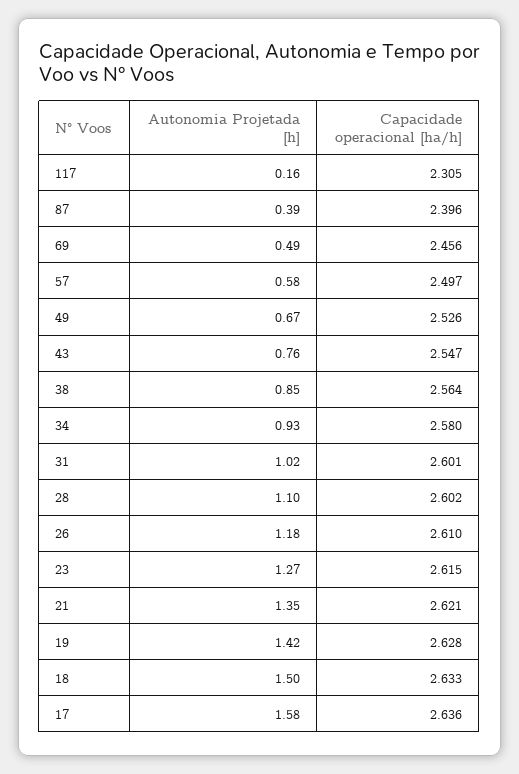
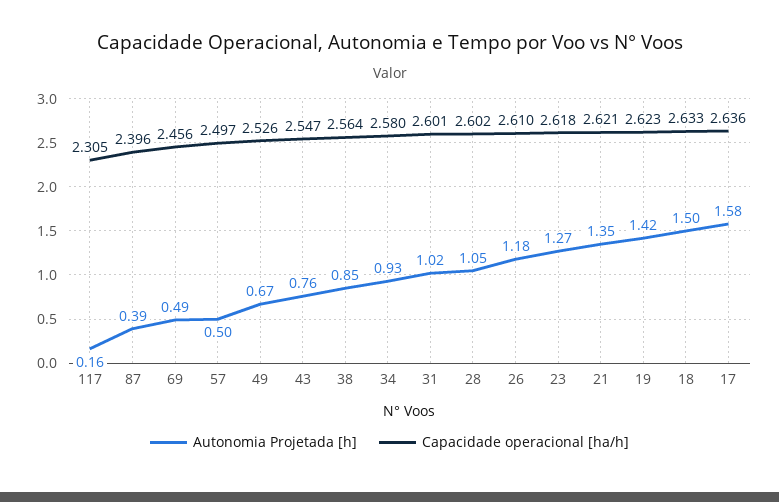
  {
    "Autonomia Projetada [h]": {
      "117": 0.16,
      "87": 0.39,
      "69": 0.49,
-     "57": 0.58,
+     "57": 0.5,
      "49": 0.67,
      "43": 0.76,
      "38": 0.85,
      "34": 0.93,
      "31": 1.02,
-     "28": 1.1,
+     "28": 1.05,
      "26": 1.18,
      "23": 1.27,
      "21": 1.35,
      "19": 1.42,
      "18": 1.5,
      "17": 1.58
    },
    "Capacidade operacional [ha/h]": {
      "117": 2.305,
      "87": 2.396,
      "69": 2.456,
      "57": 2.497,
      "49": 2.526,
      "43": 2.547,
      "38": 2.564,
      "34": 2.58,
      "31": 2.601,
      "28": 2.602,
      "26": 2.61,
-     "23": 2.615,
+     "23": 2.618,
      "21": 2.621,
-     "19": 2.628,
+     "19": 2.623,
      "18": 2.633,
      "17": 2.636
    }
  }

